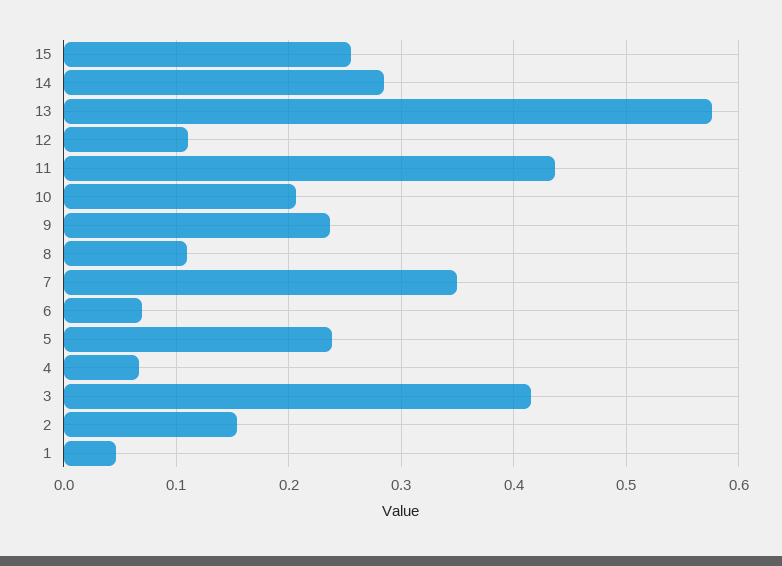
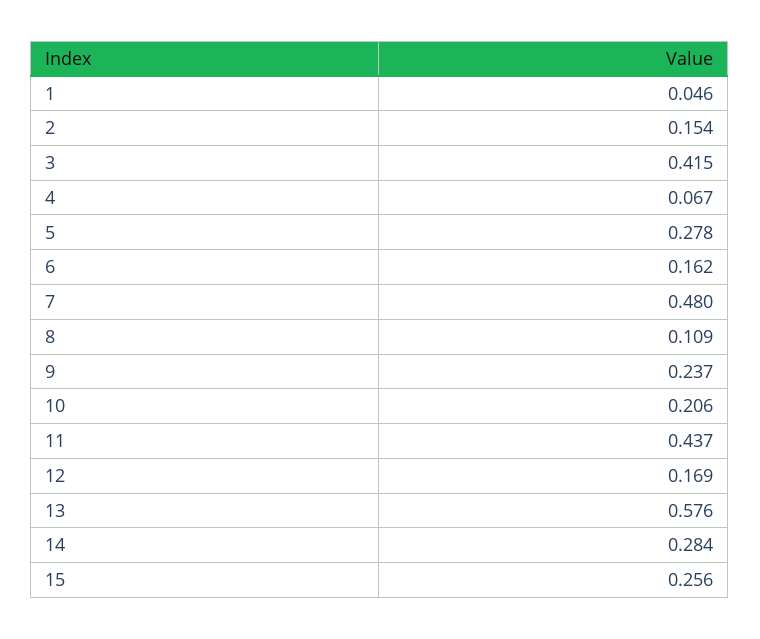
  {
    "15": 0.256,
    "14": 0.284,
    "13": 0.576,
-   "12": 0.11,
+   "12": 0.169,
    "11": 0.437,
    "10": 0.206,
    "9": 0.237,
    "8": 0.109,
-   "7": 0.35,
+   "7": 0.48,
-   "6": 0.07,
+   "6": 0.162,
-   "5": 0.24,
+   "5": 0.278,
    "4": 0.067,
    "3": 0.415,
    "2": 0.154,
    "1": 0.046
  }

